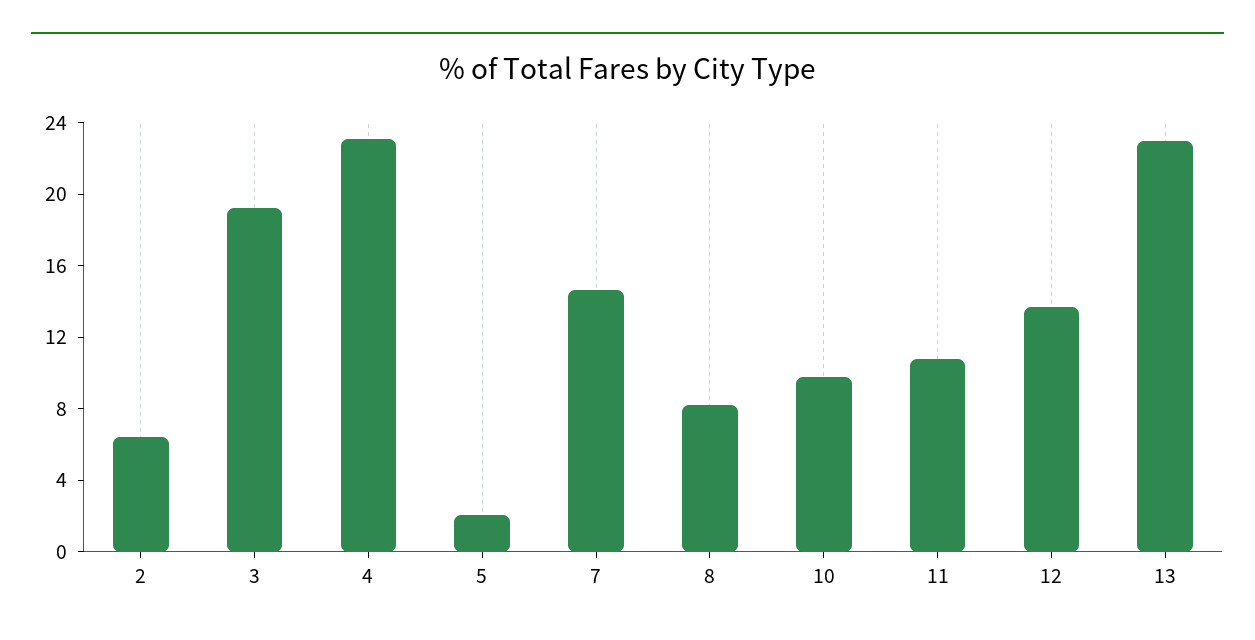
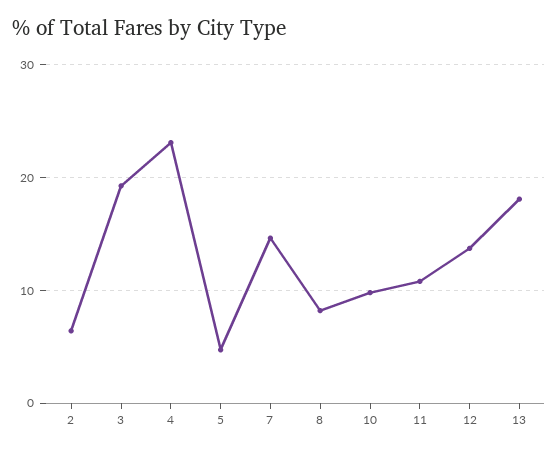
  {
    "2": 6,
    "3": 19,
    "4": 23,
-   "5": 2,
+   "5": 5,
    "7": 15,
    "8": 8,
    "10": 10,
    "11": 11,
    "12": 14,
-   "13": 23
+   "13": 18
  }

